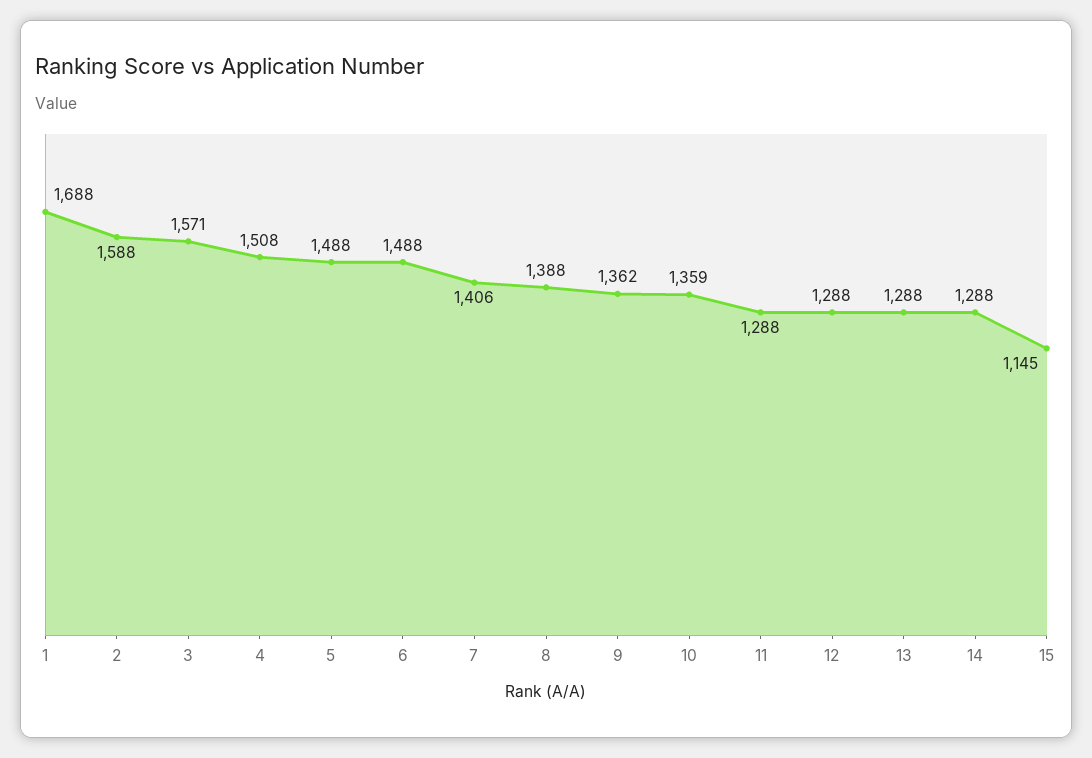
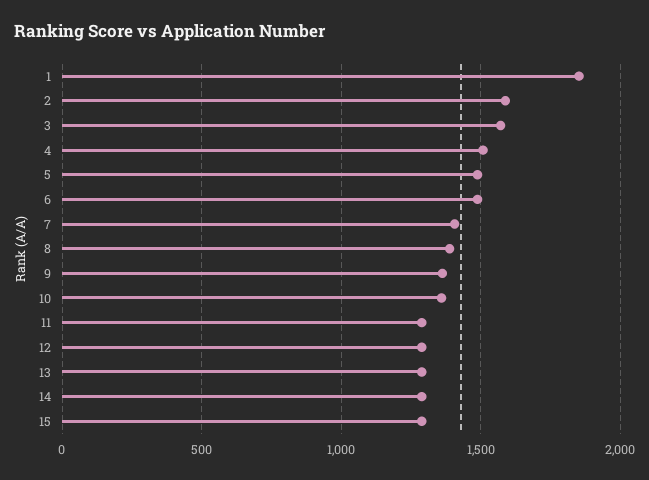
  {
-   "1": 1688,
+   "1": 1850,
    "2": 1588,
    "3": 1571,
    "4": 1508,
    "5": 1488,
    "6": 1488,
    "7": 1406,
    "8": 1388,
    "9": 1362,
    "10": 1359,
    "11": 1288,
    "12": 1288,
    "13": 1288,
    "14": 1288,
-   "15": 1145
+   "15": 1300
  }

